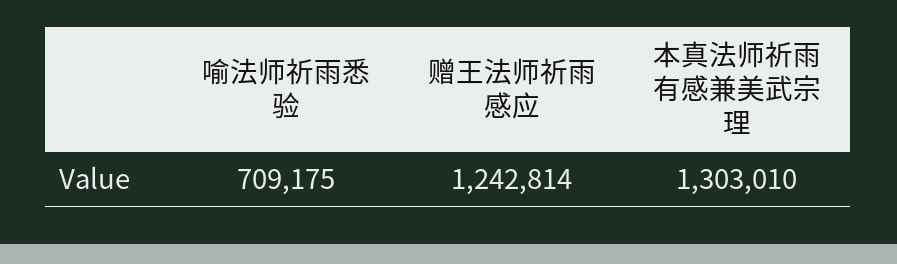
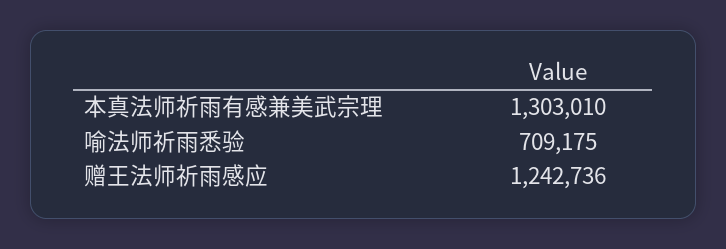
  {
    "喻法师祈雨悉验": 709175,
-   "赠王法师祈雨感应": 1242814,
+   "赠王法师祈雨感应": 1242736,
    "本真法师祈雨有感兼美武宗理": 1303010
  }

